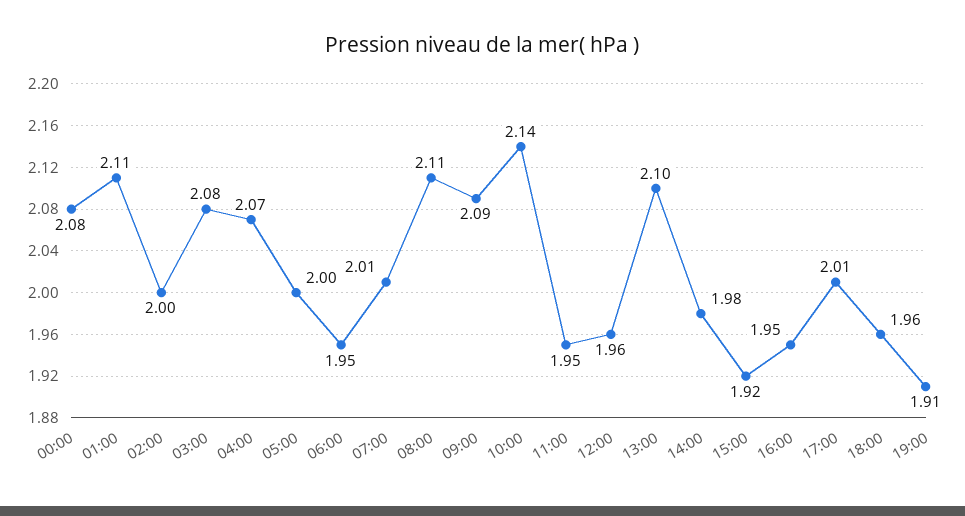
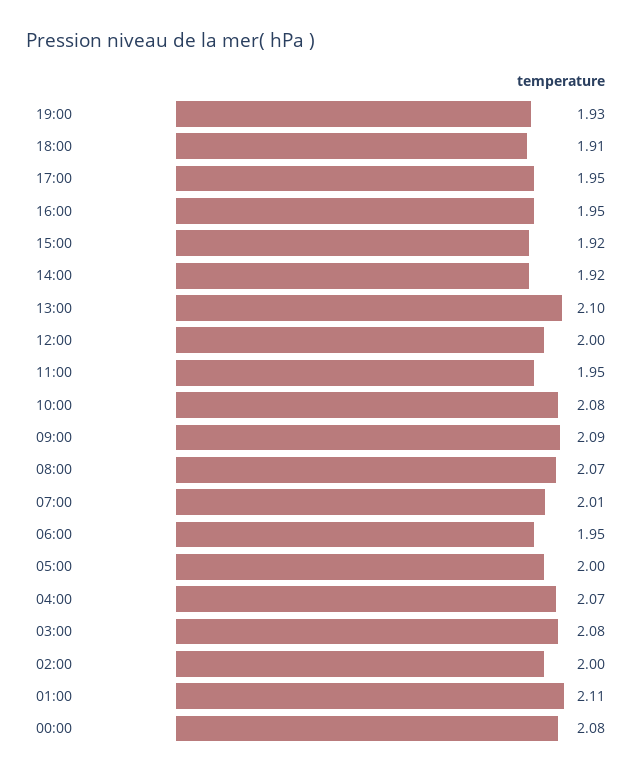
  {
    "00:00": 2.08,
    "01:00": 2.11,
    "02:00": 2,
    "03:00": 2.08,
    "04:00": 2.07,
    "05:00": 2,
    "06:00": 1.95,
    "07:00": 2.01,
-   "08:00": 2.11,
+   "08:00": 2.07,
    "09:00": 2.09,
-   "10:00": 2.14,
+   "10:00": 2.08,
    "11:00": 1.95,
-   "12:00": 1.96,
+   "12:00": 2,
    "13:00": 2.1,
-   "14:00": 1.98,
+   "14:00": 1.92,
    "15:00": 1.92,
    "16:00": 1.95,
-   "17:00": 2.01,
+   "17:00": 1.95,
-   "18:00": 1.96,
+   "18:00": 1.91,
-   "19:00": 1.91
+   "19:00": 1.93
  }

